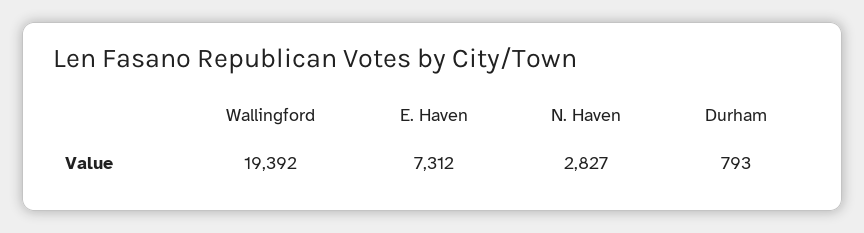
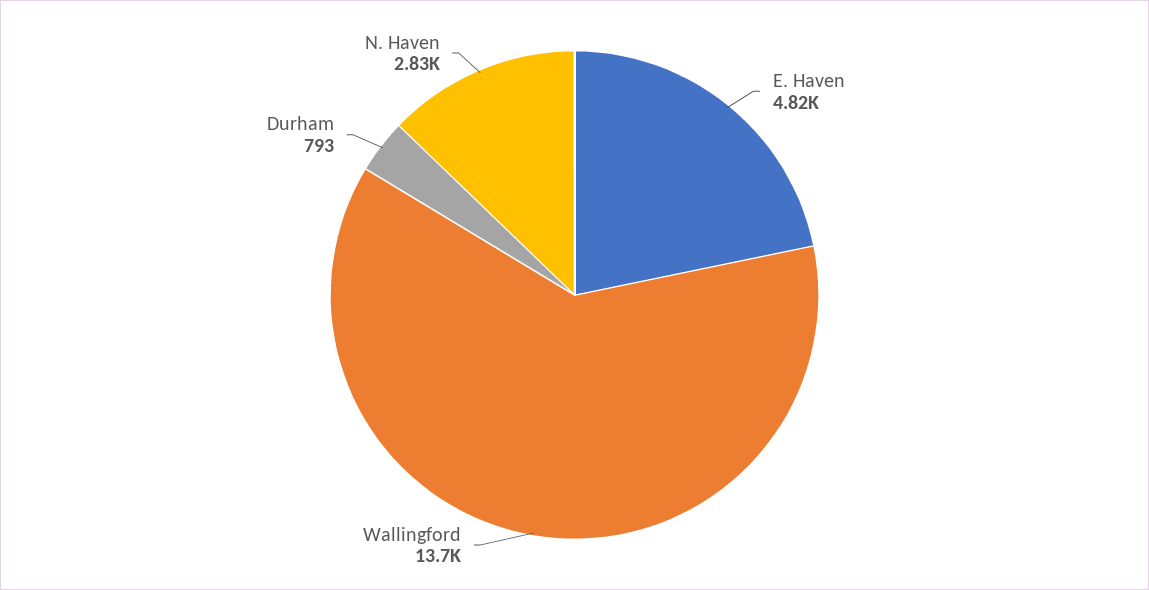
  {
-   "Wallingford": 19392,
+   "Wallingford": 13700,
-   "E. Haven": 7312,
+   "E. Haven": 4820,
    "N. Haven": 2827,
    "Durham": 793
  }

